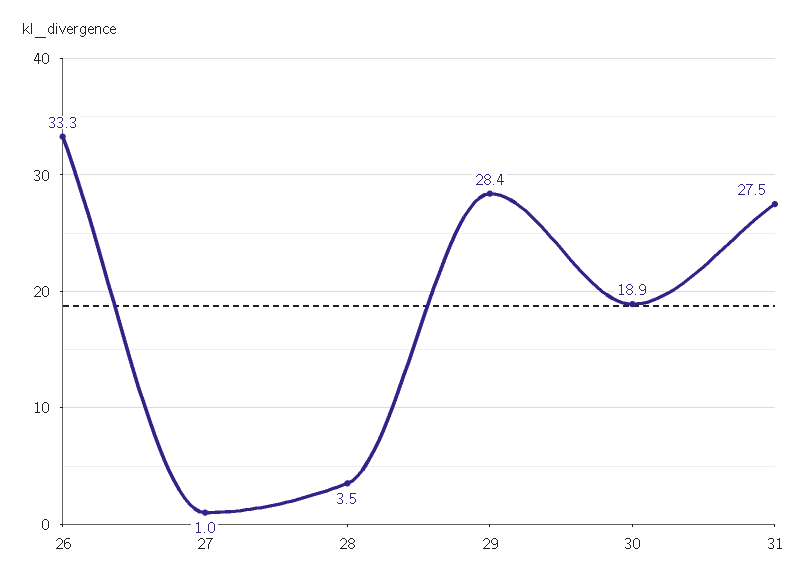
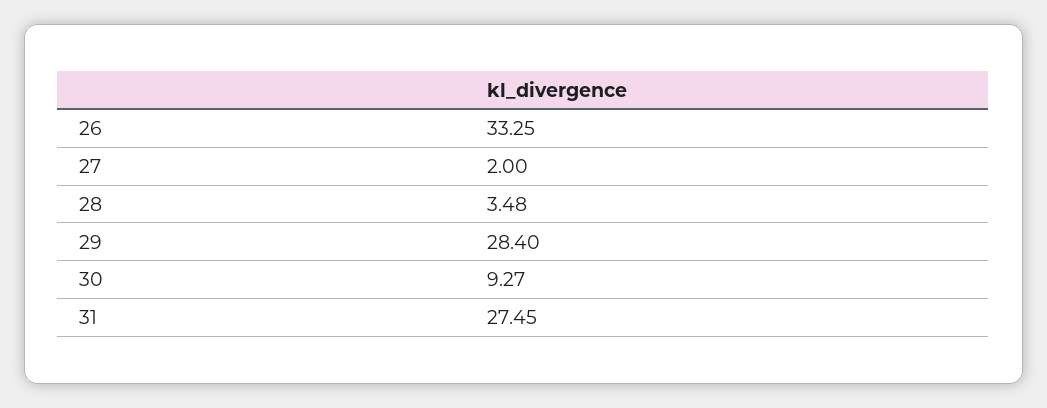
  {
    "26": 33.25,
-   "27": 1,
+   "27": 2,
    "28": 3.48,
    "29": 28.4,
-   "30": 18.9,
+   "30": 9.27,
    "31": 27.45
  }

